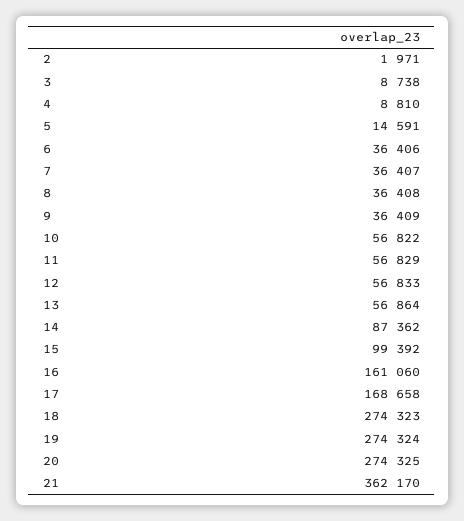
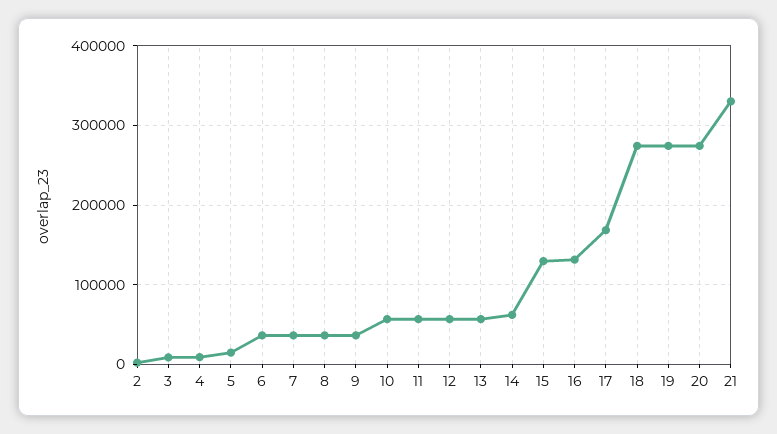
  {
    "2": 1971,
    "3": 8738,
    "4": 8810,
    "5": 14591,
    "6": 36406,
    "7": 36407,
    "8": 36408,
    "9": 36409,
    "10": 56822,
    "11": 56829,
    "12": 56833,
    "13": 56864,
-   "14": 87362,
+   "14": 60000,
-   "15": 99392,
+   "15": 130000,
-   "16": 161060,
+   "16": 130000,
    "17": 168658,
    "18": 274323,
    "19": 274324,
    "20": 274325,
-   "21": 362170
+   "21": 330000
  }

